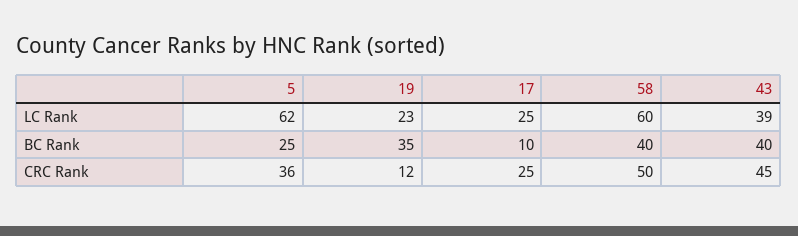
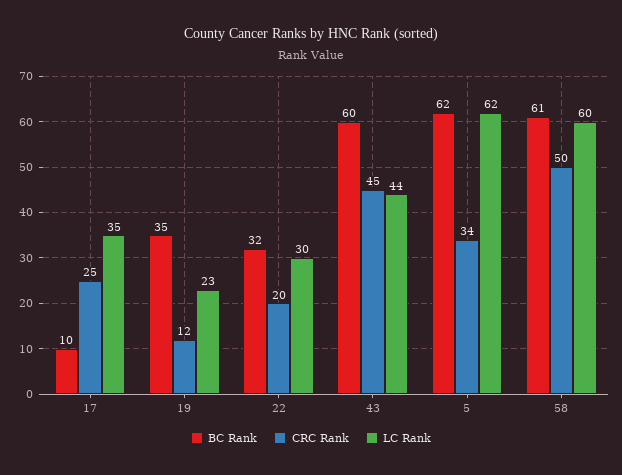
  {
    "LC Rank": {
      "5": 62,
      "19": 23,
-     "17": 25,
+     "17": 35,
      "58": 60,
-     "43": 39
+     "43": 44,
+     "22": 30
    },
    "BC Rank": {
-     "5": 25,
+     "5": 62,
      "19": 35,
      "17": 10,
-     "58": 40,
+     "58": 61,
-     "43": 40
+     "43": 60,
+     "22": 32
    },
    "CRC Rank": {
-     "5": 36,
+     "5": 34,
      "19": 12,
      "17": 25,
      "58": 50,
-     "43": 45
+     "43": 45,
+     "22": 20
    }
  }

